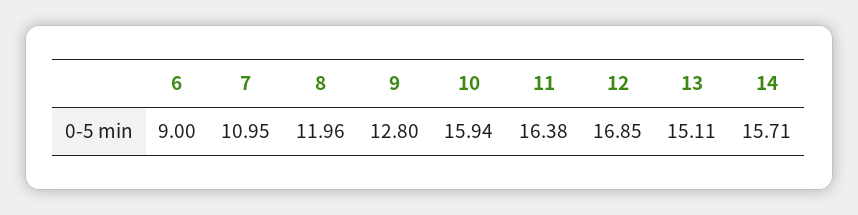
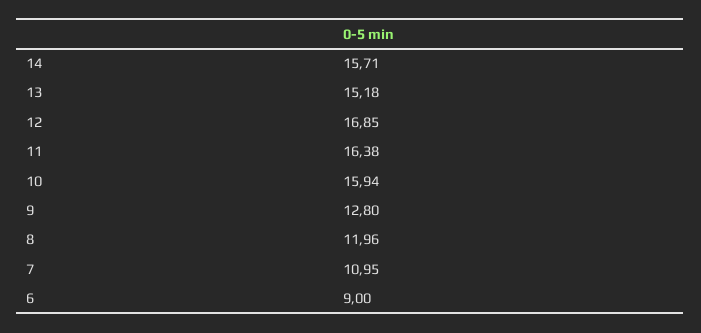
  {
    "6": 9,
    "7": 10.95,
    "8": 11.96,
    "9": 12.8,
    "10": 15.94,
    "11": 16.38,
    "12": 16.85,
-   "13": 15.11,
+   "13": 15.18,
    "14": 15.71
  }

